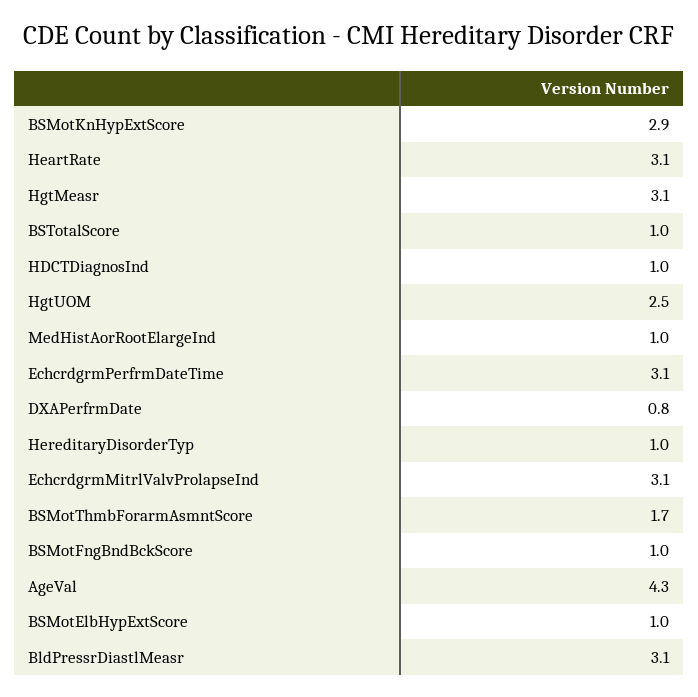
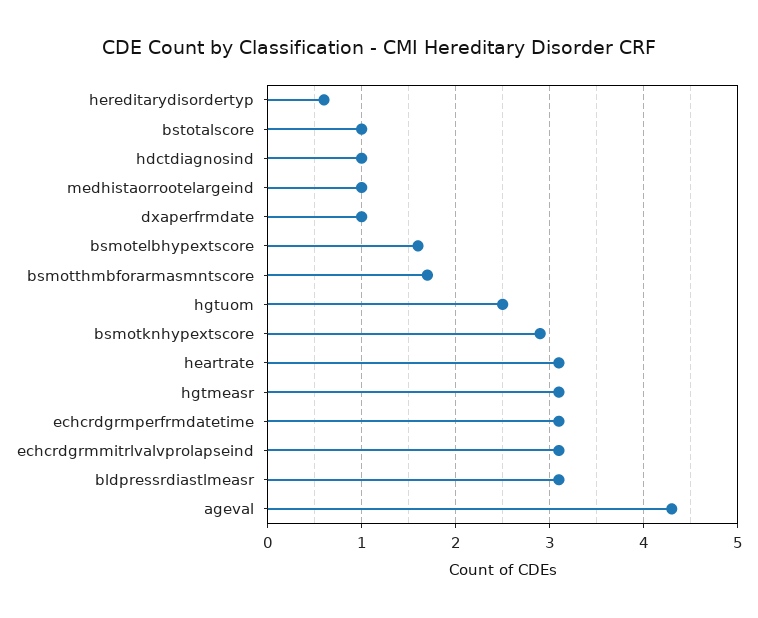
  {
    "BSMotKnHypExtScore": 2.9,
    "HeartRate": 3.1,
    "HgtMeasr": 3.1,
    "BSTotalScore": 1,
    "HDCTDiagnosInd": 1,
    "HgtUOM": 2.5,
    "MedHistAorRootElargeInd": 1,
    "EchcrdgrmPerfrmDateTime": 3.1,
-   "DXAPerfrmDate": 0.8,
+   "DXAPerfrmDate": 1,
-   "HereditaryDisorderTyp": 1,
+   "HereditaryDisorderTyp": 0.6,
    "EchcrdgrmMitrlValvProlapseInd": 3.1,
    "BSMotThmbForarmAsmntScore": 1.7,
-   "BSMotFngBndBckScore": 1,
    "AgeVal": 4.3,
-   "BSMotElbHypExtScore": 1,
+   "BSMotElbHypExtScore": 1.6,
    "BldPressrDiastlMeasr": 3.1
  }

